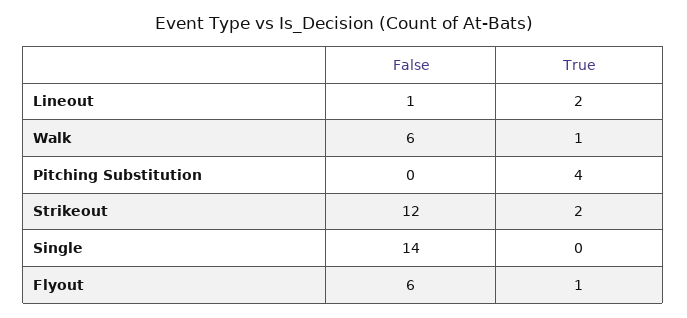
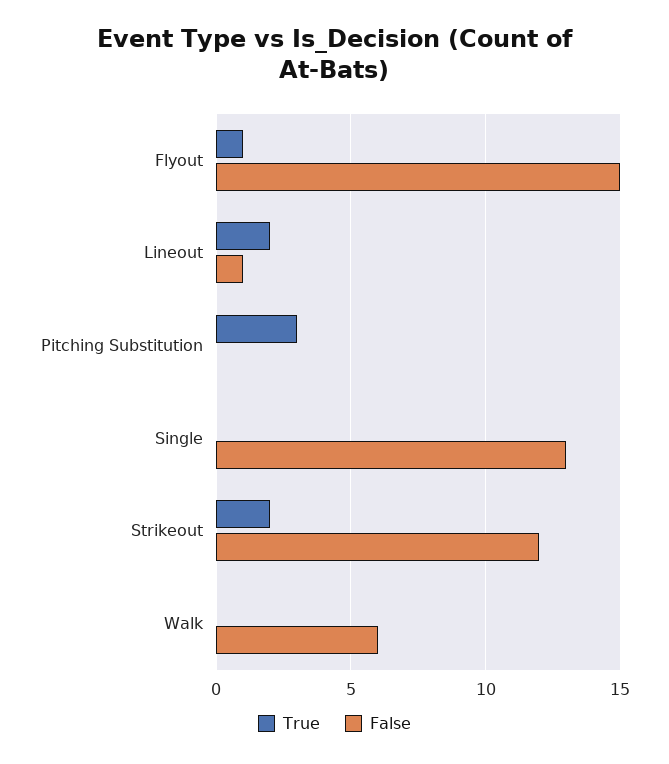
  {
    "False": {
      "Lineout": 1,
      "Walk": 6,
      "Pitching Substitution": 0,
      "Strikeout": 12,
-     "Single": 14,
+     "Single": 13,
-     "Flyout": 6
+     "Flyout": 15
    },
    "True": {
      "Lineout": 2,
-     "Walk": 1,
+     "Walk": 0,
-     "Pitching Substitution": 4,
+     "Pitching Substitution": 3,
      "Strikeout": 2,
      "Single": 0,
      "Flyout": 1
    }
  }

